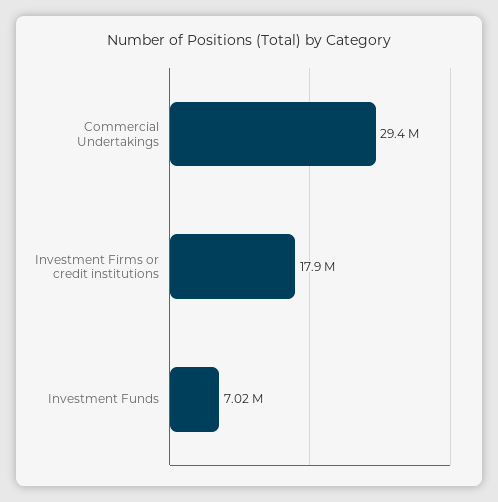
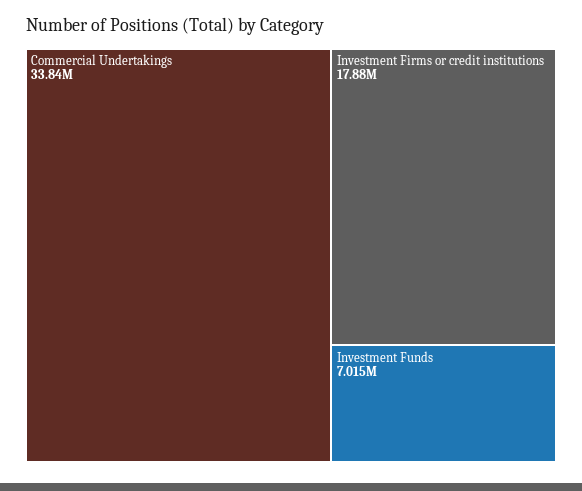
  {
-   "Commercial Undertakings": 29400000,
+   "Commercial Undertakings": 33840000,
    "Investment Firms or credit institutions": 17880000,
    "Investment Funds": 7015000
  }

